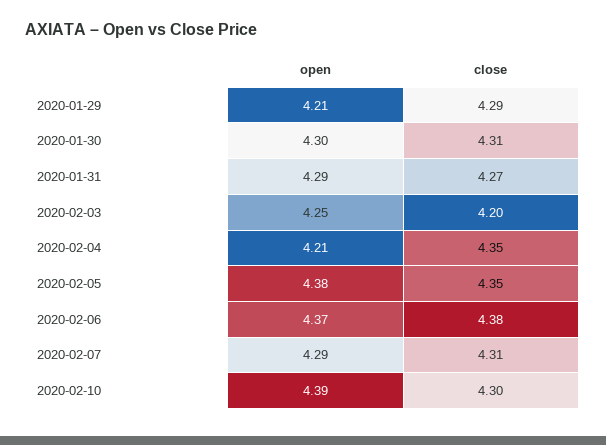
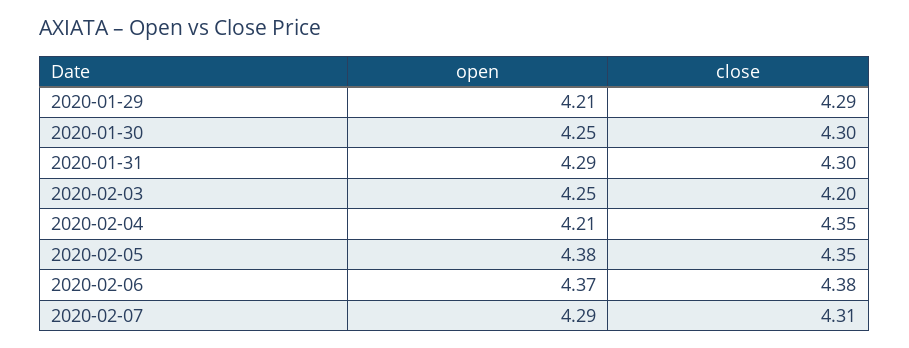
  {
    "open": {
      "2020-01-29": 4.21,
-     "2020-01-30": 4.3,
+     "2020-01-30": 4.25,
      "2020-01-31": 4.29,
      "2020-02-03": 4.25,
      "2020-02-04": 4.21,
      "2020-02-05": 4.38,
      "2020-02-06": 4.37,
-     "2020-02-07": 4.29,
+     "2020-02-07": 4.29
-     "2020-02-10": 4.39
    },
    "close": {
      "2020-01-29": 4.29,
-     "2020-01-30": 4.31,
+     "2020-01-30": 4.3,
-     "2020-01-31": 4.27,
+     "2020-01-31": 4.3,
      "2020-02-03": 4.2,
      "2020-02-04": 4.35,
      "2020-02-05": 4.35,
      "2020-02-06": 4.38,
-     "2020-02-07": 4.31,
+     "2020-02-07": 4.31
-     "2020-02-10": 4.3
    }
  }

